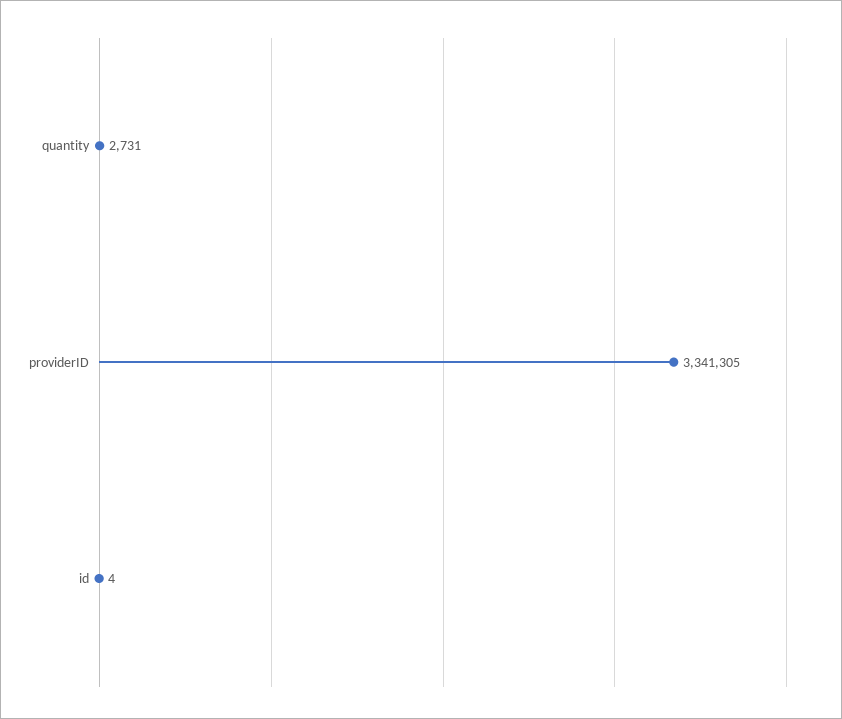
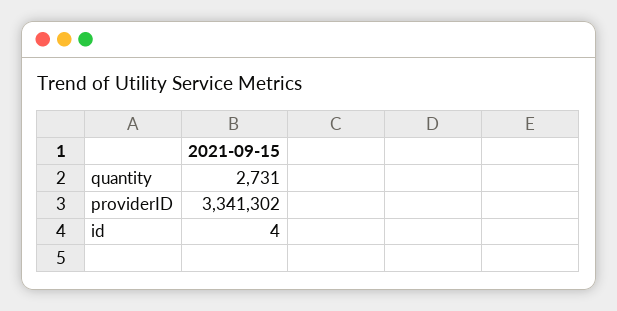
  {
    "quantity": 2731,
-   "providerID": 3341305,
+   "providerID": 3341302,
    "id": 4
  }

